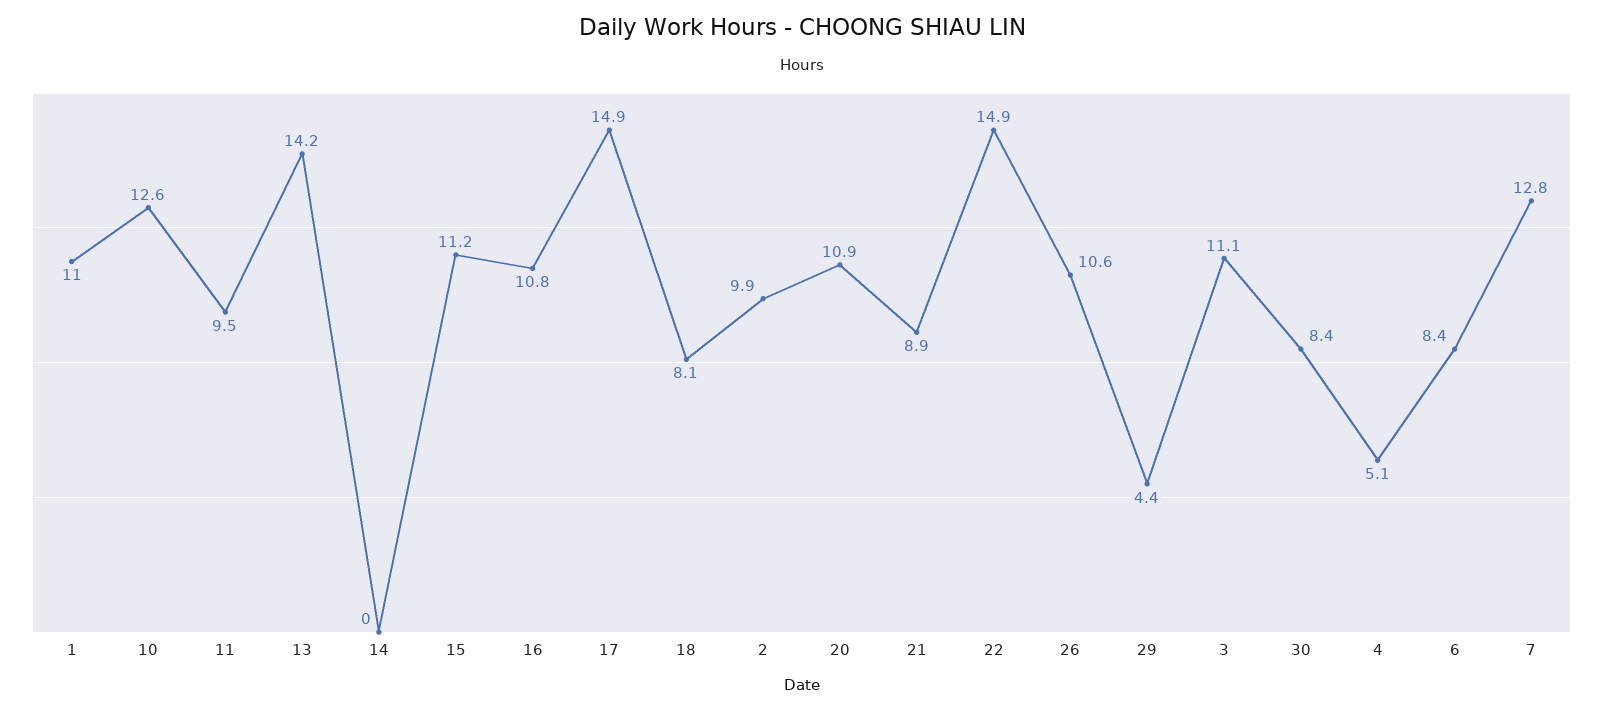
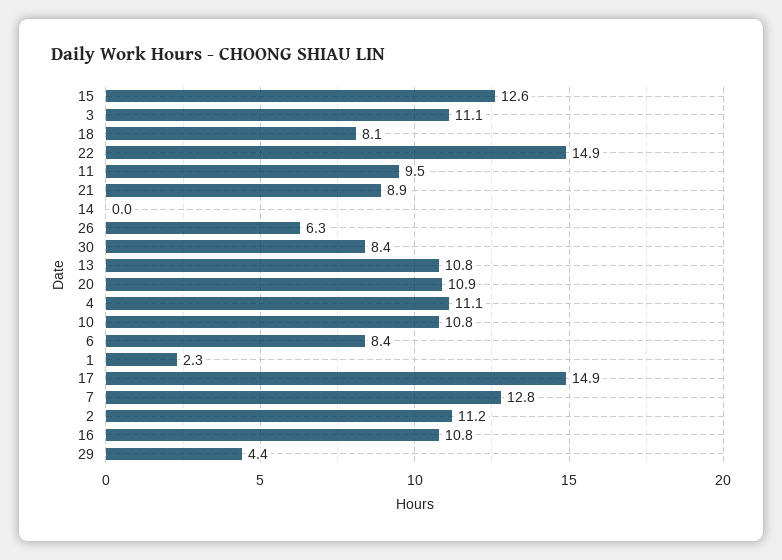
  {
-   "1": 11,
+   "1": 2.3,
-   "10": 12.6,
+   "10": 10.8,
    "11": 9.5,
-   "13": 14.2,
+   "13": 10.8,
    "14": 0,
-   "15": 11.2,
+   "15": 12.6,
    "16": 10.8,
    "17": 14.9,
    "18": 8.1,
-   "2": 9.9,
+   "2": 11.2,
    "20": 10.9,
    "21": 8.9,
    "22": 14.9,
-   "26": 10.6,
+   "26": 6.3,
    "29": 4.4,
    "3": 11.1,
    "30": 8.4,
-   "4": 5.1,
+   "4": 11.1,
    "6": 8.4,
    "7": 12.8
  }

